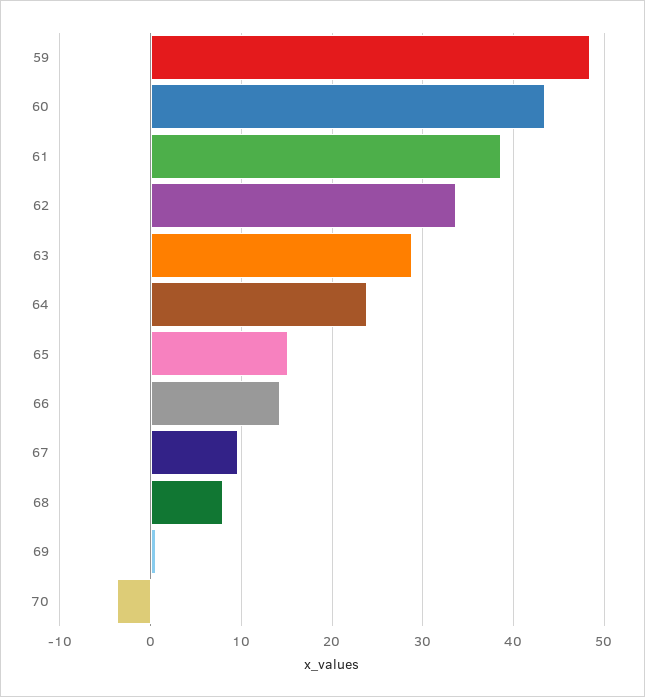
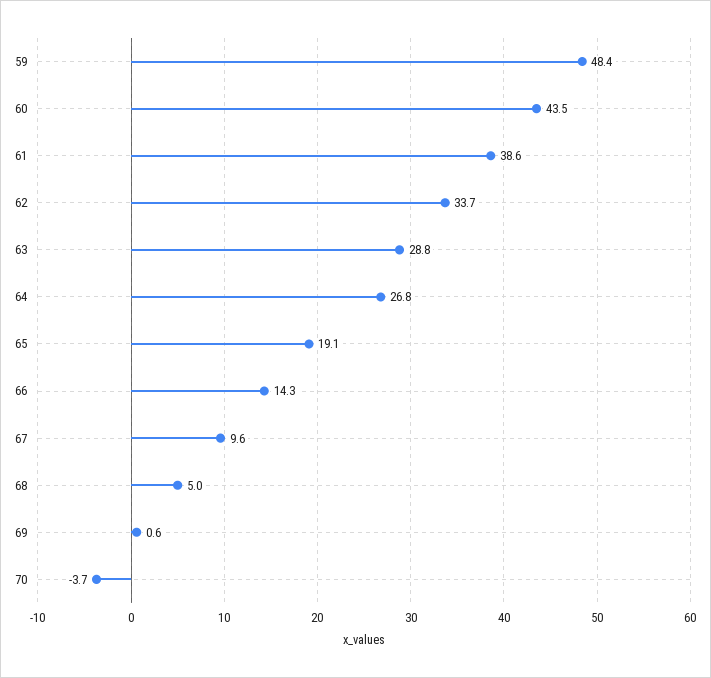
  {
    "59": 48.4,
    "60": 43.5,
    "61": 38.6,
    "62": 33.7,
    "63": 28.8,
-   "64": 24,
+   "64": 26.8,
-   "65": 15,
+   "65": 19.1,
    "66": 14.3,
    "67": 9.6,
-   "68": 8,
+   "68": 5,
    "69": 0.6,
    "70": -3.7
  }

